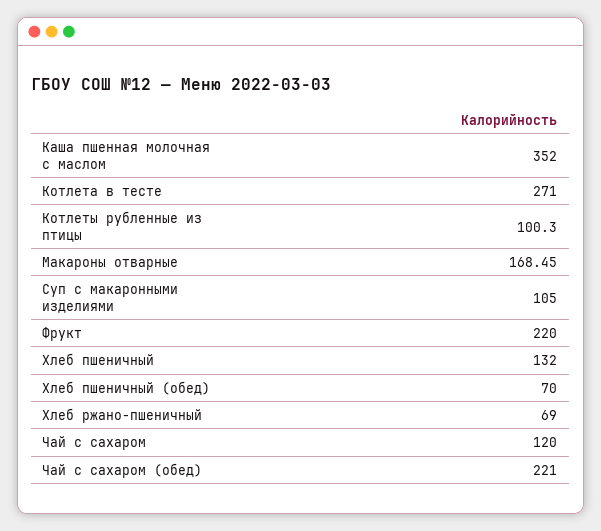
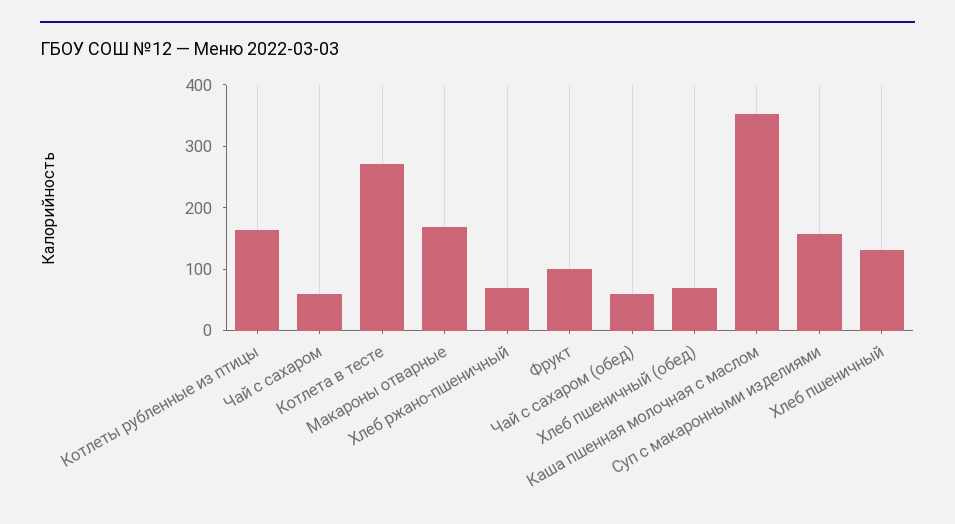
  {
    "Каша пшенная молочная с маслом": 352,
    "Котлета в тесте": 271,
-   "Котлеты рубленные из птицы": 100.3,
+   "Котлеты рубленные из птицы": 160,
    "Макароны отварные": 168.45,
-   "Суп с макаронными изделиями": 105,
+   "Суп с макаронными изделиями": 160,
-   "Фрукт": 220,
+   "Фрукт": 100,
    "Хлеб пшеничный": 132,
    "Хлеб пшеничный (обед)": 70,
    "Хлеб ржано-пшеничный": 69,
-   "Чай с сахаром": 120,
+   "Чай с сахаром": 60,
-   "Чай с сахаром (обед)": 221
+   "Чай с сахаром (обед)": 60
  }

